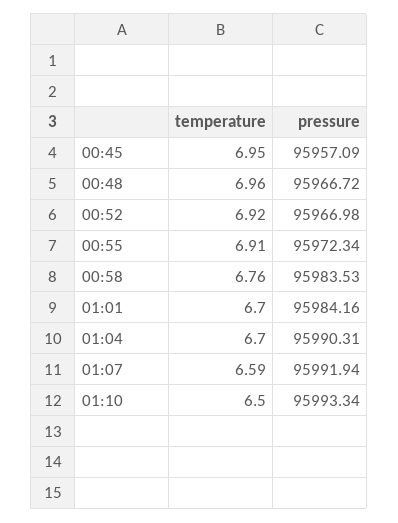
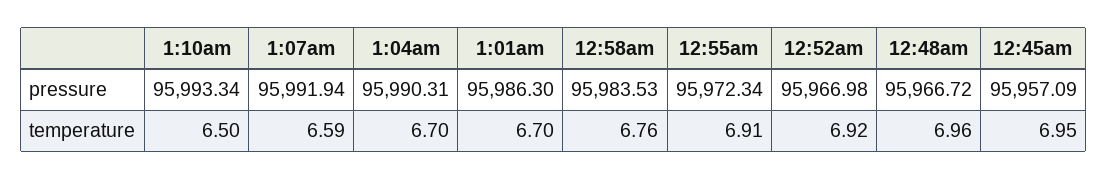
  {
    "temperature": {
      "00:45": 6.95,
      "00:48": 6.96,
      "00:52": 6.92,
      "00:55": 6.91,
      "00:58": 6.76,
      "01:01": 6.7,
      "01:04": 6.7,
      "01:07": 6.59,
      "01:10": 6.5
    },
    "pressure": {
      "00:45": 95957.09,
      "00:48": 95966.72,
      "00:52": 95966.98,
      "00:55": 95972.34,
      "00:58": 95983.53,
-     "01:01": 95984.16,
+     "01:01": 95986.3,
      "01:04": 95990.31,
      "01:07": 95991.94,
      "01:10": 95993.34
    }
  }

